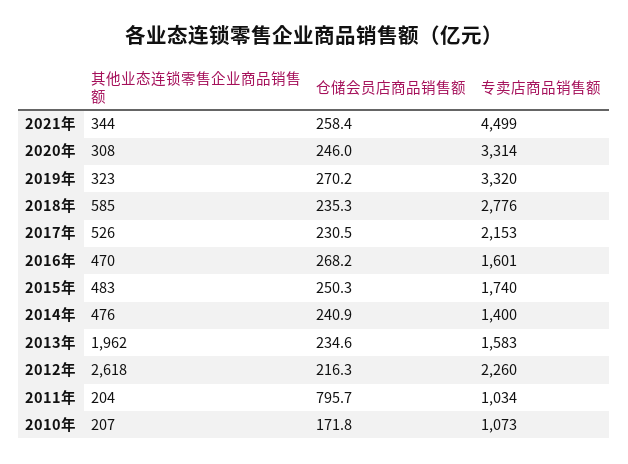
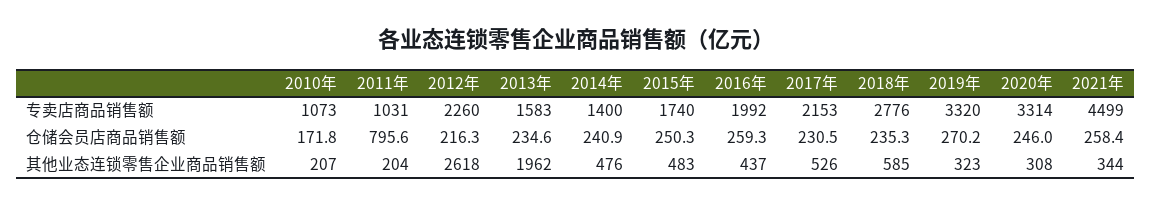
  {
    "其他业态连锁零售企业商品销售额": {
      "2021年": 344,
      "2020年": 308,
      "2019年": 323,
      "2018年": 585,
      "2017年": 526,
-     "2016年": 470,
+     "2016年": 437,
      "2015年": 483,
      "2014年": 476,
      "2013年": 1962,
      "2012年": 2618,
      "2011年": 204,
      "2010年": 207
    },
    "仓储会员店商品销售额": {
      "2021年": 258.4,
      "2020年": 246,
      "2019年": 270.2,
      "2018年": 235.3,
      "2017年": 230.5,
-     "2016年": 268.2,
+     "2016年": 259.3,
      "2015年": 250.3,
      "2014年": 240.9,
      "2013年": 234.6,
      "2012年": 216.3,
-     "2011年": 795.7,
+     "2011年": 795.6,
      "2010年": 171.8
    },
    "专卖店商品销售额": {
      "2021年": 4499,
      "2020年": 3314,
      "2019年": 3320,
      "2018年": 2776,
      "2017年": 2153,
-     "2016年": 1601,
+     "2016年": 1992,
      "2015年": 1740,
      "2014年": 1400,
      "2013年": 1583,
      "2012年": 2260,
-     "2011年": 1034,
+     "2011年": 1031,
      "2010年": 1073
    }
  }

